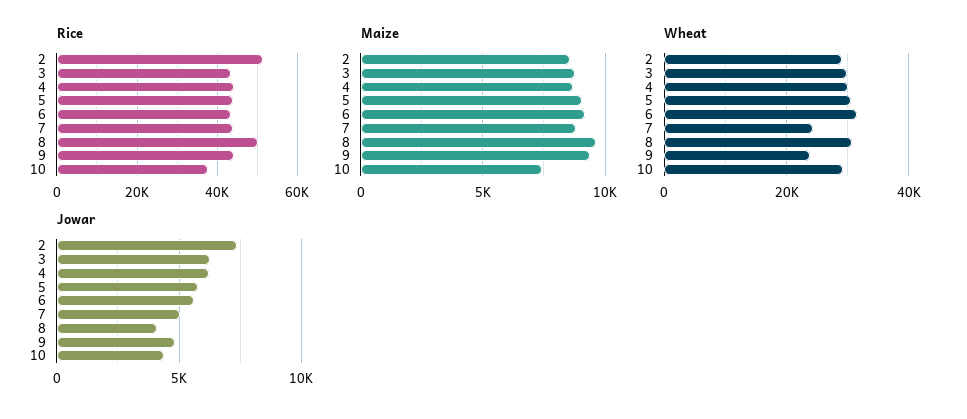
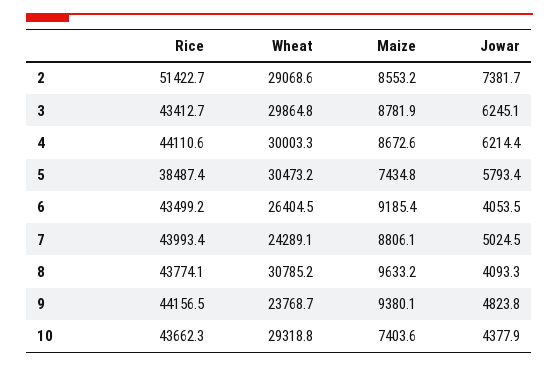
  {
    "Rice": {
      "2": 51422.7,
      "3": 43412.7,
      "4": 44110.6,
-     "5": 44000,
+     "5": 38487.4,
      "6": 43499.2,
      "7": 43993.4,
-     "8": 50000,
+     "8": 43774.1,
      "9": 44156.5,
-     "10": 38000
+     "10": 43662.3
    },
    "Maize": {
      "2": 8553.2,
      "3": 8781.9,
      "4": 8672.6,
-     "5": 9000,
+     "5": 7434.8,
      "6": 9185.4,
      "7": 8806.1,
      "8": 9633.2,
      "9": 9380.1,
      "10": 7403.6
    },
    "Wheat": {
      "2": 29068.6,
      "3": 29864.8,
      "4": 30003.3,
      "5": 30473.2,
-     "6": 32000,
+     "6": 26404.5,
      "7": 24289.1,
      "8": 30785.2,
      "9": 23768.7,
      "10": 29318.8
    },
    "Jowar": {
      "2": 7381.7,
      "3": 6245.1,
      "4": 6214.4,
      "5": 5793.4,
-     "6": 5500,
+     "6": 4053.5,
      "7": 5024.5,
      "8": 4093.3,
      "9": 4823.8,
      "10": 4377.9
    }
  }

